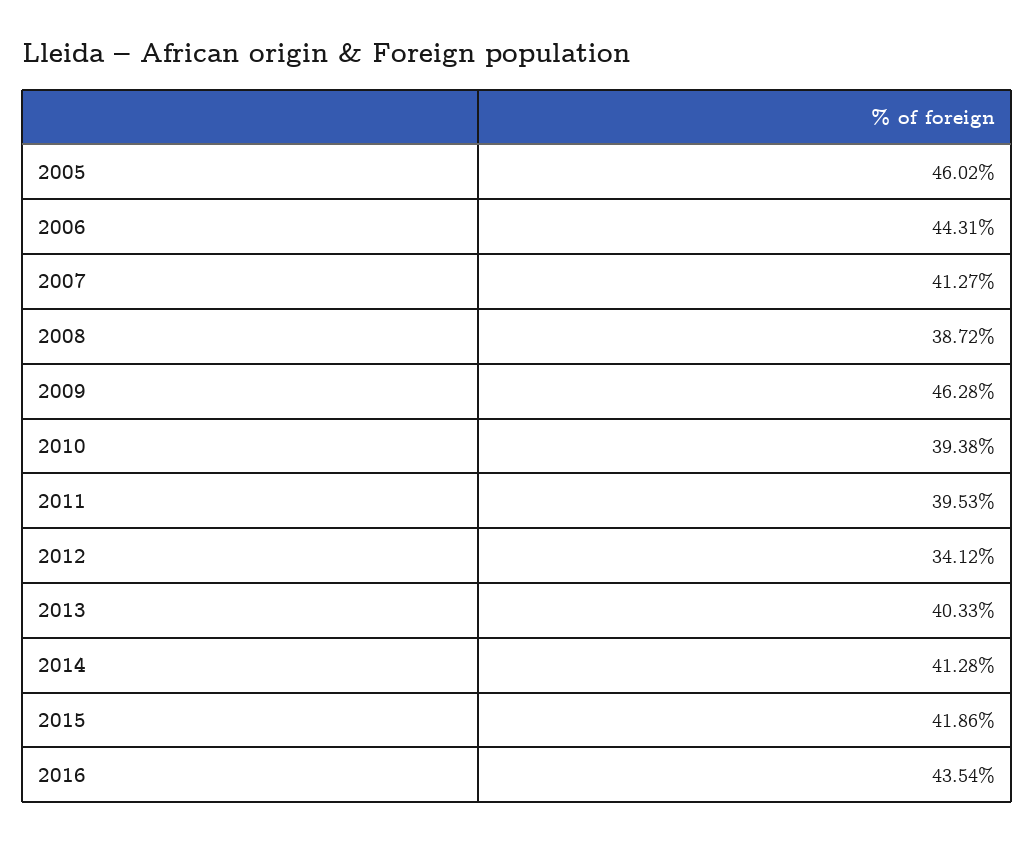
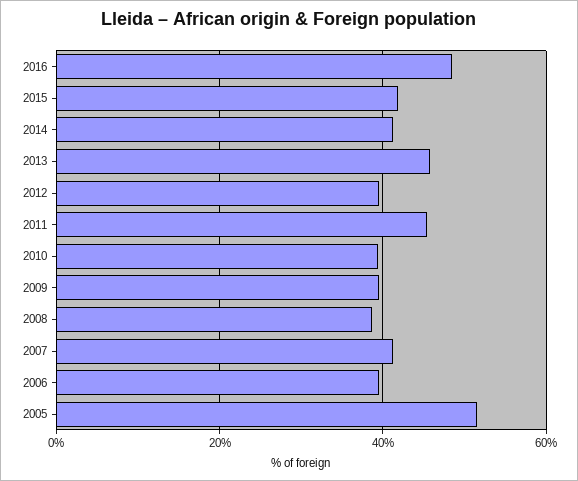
  {
-   "2005": 46.02,
+   "2005": 52,
-   "2006": 44.31,
+   "2006": 40,
    "2007": 41.27,
    "2008": 38.72,
-   "2009": 46.28,
+   "2009": 40,
    "2010": 39.38,
-   "2011": 39.53,
+   "2011": 46,
-   "2012": 34.12,
+   "2012": 40,
-   "2013": 40.33,
+   "2013": 46,
    "2014": 41.28,
    "2015": 41.86,
-   "2016": 43.54
+   "2016": 48
  }

